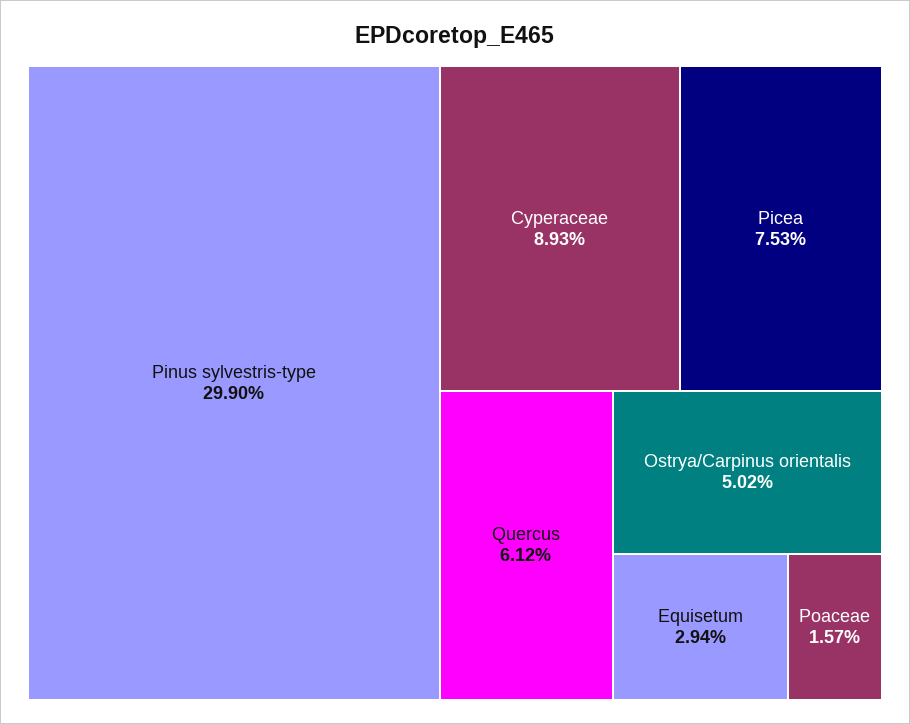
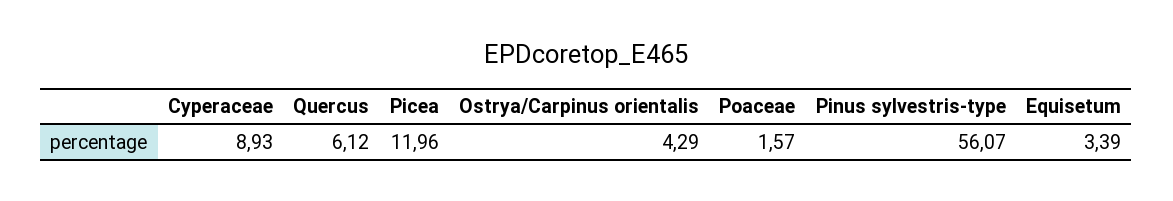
  {
-   "Pinus sylvestris-type": 29.9,
+   "Pinus sylvestris-type": 56.07,
    "Cyperaceae": 8.93,
-   "Picea": 7.53,
+   "Picea": 11.96,
    "Quercus": 6.12,
-   "Ostrya/Carpinus orientalis": 5.02,
+   "Ostrya/Carpinus orientalis": 4.29,
-   "Equisetum": 2.94,
+   "Equisetum": 3.39,
    "Poaceae": 1.57
  }

